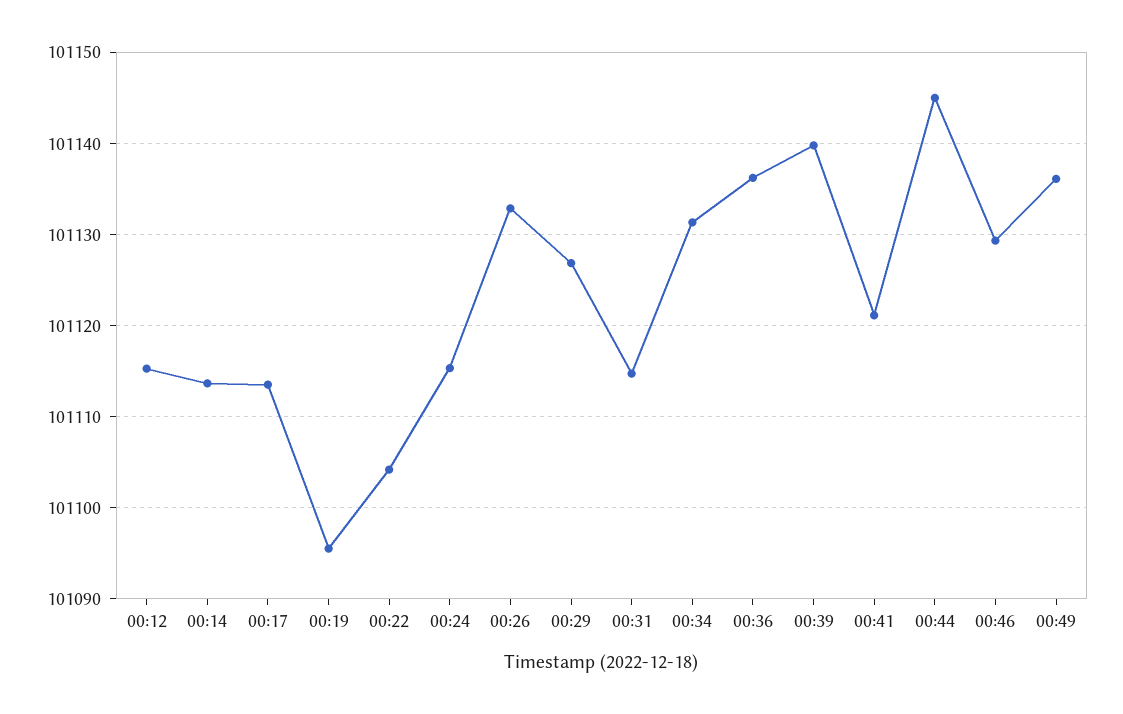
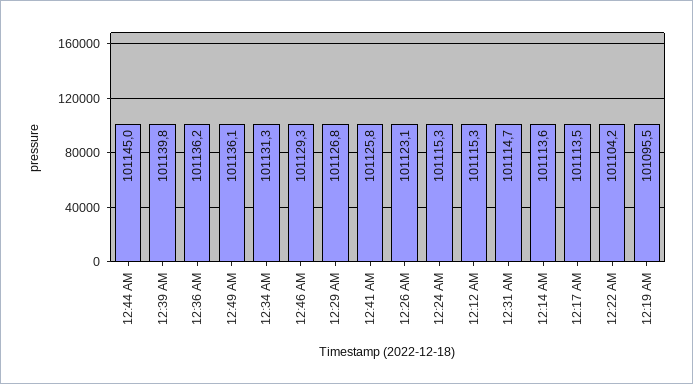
  {
    "00:12": 101115.3,
    "00:14": 101113.6,
    "00:17": 101113.5,
    "00:19": 101095.5,
    "00:22": 101104.2,
    "00:24": 101115.3,
-   "00:26": 101133,
+   "00:26": 101123.1,
    "00:29": 101126.8,
    "00:31": 101114.7,
    "00:34": 101131.3,
    "00:36": 101136.2,
    "00:39": 101139.8,
-   "00:41": 101121,
+   "00:41": 101125.8,
    "00:44": 101145,
    "00:46": 101129.3,
    "00:49": 101136.1
  }

